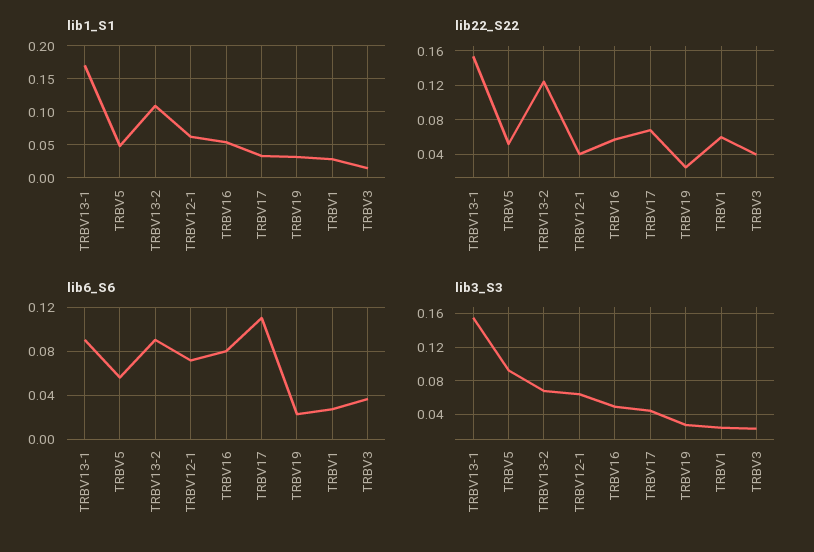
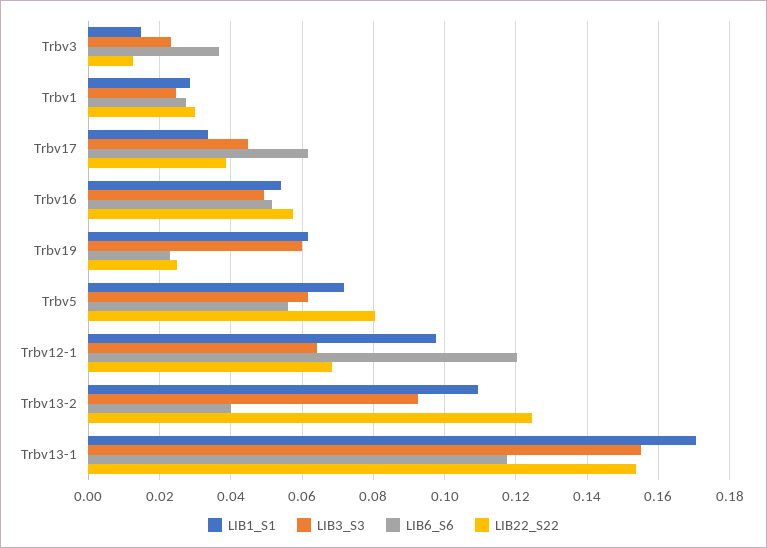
  {
    "lib1_S1": {
      "TRBV13-1": 0.17,
-     "TRBV5": 0.05,
+     "TRBV5": 0.072,
      "TRBV13-2": 0.11,
-     "TRBV12-1": 0.06,
+     "TRBV12-1": 0.098,
      "TRBV16": 0.054,
      "TRBV17": 0.034,
-     "TRBV19": 0.03,
+     "TRBV19": 0.062,
      "TRBV1": 0.028,
      "TRBV3": 0.014
    },
    "lib22_S22": {
      "TRBV13-1": 0.154,
-     "TRBV5": 0.05,
+     "TRBV5": 0.08,
      "TRBV13-2": 0.124,
-     "TRBV12-1": 0.04,
+     "TRBV12-1": 0.068,
      "TRBV16": 0.058,
-     "TRBV17": 0.07,
+     "TRBV17": 0.038,
      "TRBV19": 0.024,
-     "TRBV1": 0.06,
+     "TRBV1": 0.03,
-     "TRBV3": 0.04
+     "TRBV3": 0.012
    },
    "lib6_S6": {
-     "TRBV13-1": 0.09,
+     "TRBV13-1": 0.118,
      "TRBV5": 0.056,
-     "TRBV13-2": 0.09,
+     "TRBV13-2": 0.04,
-     "TRBV12-1": 0.07,
+     "TRBV12-1": 0.12,
-     "TRBV16": 0.08,
+     "TRBV16": 0.052,
-     "TRBV17": 0.11,
+     "TRBV17": 0.062,
      "TRBV19": 0.022,
      "TRBV1": 0.028,
      "TRBV3": 0.036
    },
    "lib3_S3": {
      "TRBV13-1": 0.156,
-     "TRBV5": 0.09,
+     "TRBV5": 0.062,
-     "TRBV13-2": 0.07,
+     "TRBV13-2": 0.092,
      "TRBV12-1": 0.064,
      "TRBV16": 0.05,
      "TRBV17": 0.044,
-     "TRBV19": 0.03,
+     "TRBV19": 0.06,
      "TRBV1": 0.024,
      "TRBV3": 0.024
    }
  }

